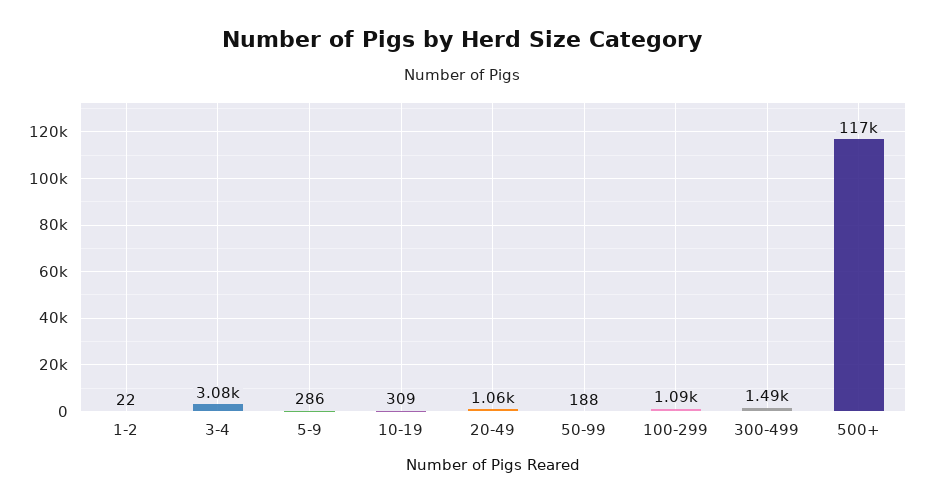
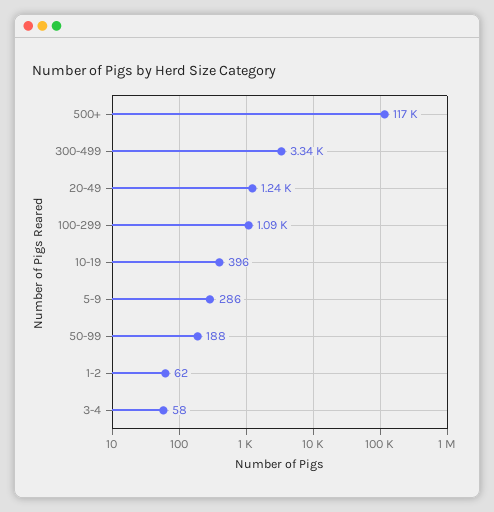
  {
-   "1-2": 22,
+   "1-2": 62,
-   "3-4": 3080,
+   "3-4": 58,
    "5-9": 286,
-   "10-19": 309,
+   "10-19": 396,
-   "20-49": 1060,
+   "20-49": 1240,
    "50-99": 188,
    "100-299": 1090,
-   "300-499": 1490,
+   "300-499": 3340,
    "500+": 117000
  }

